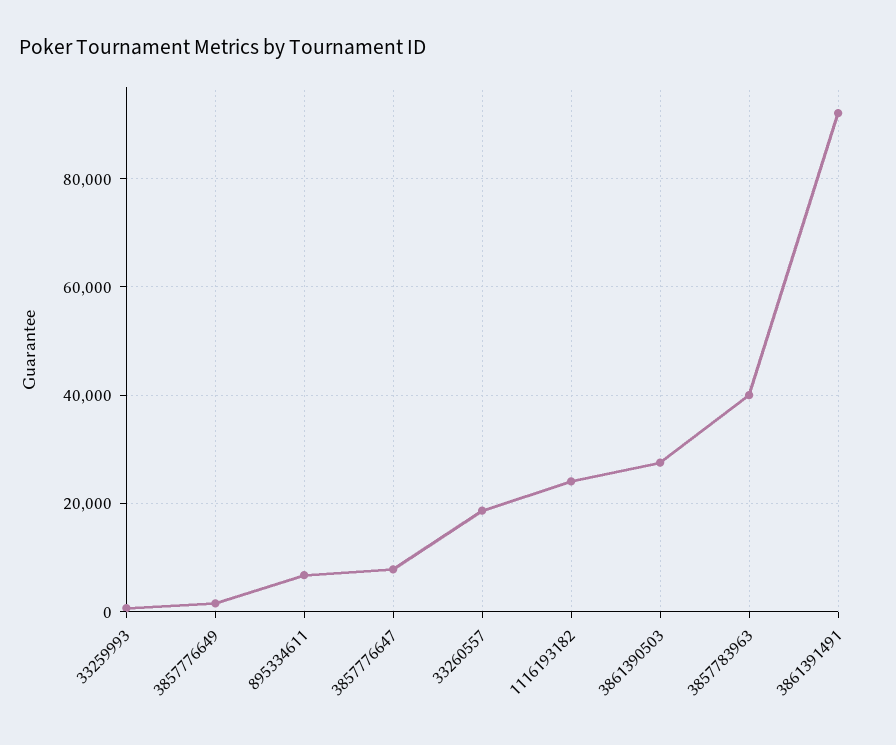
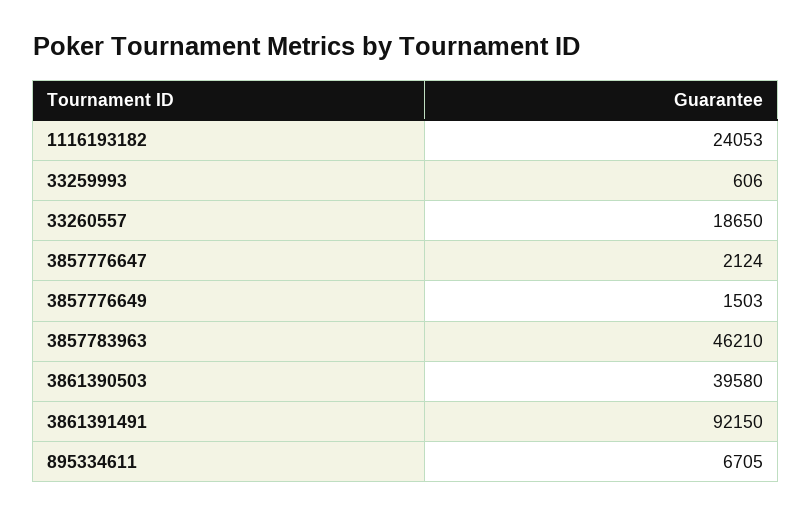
  {
    "33259993": 606,
    "3857776649": 1503,
    "895334611": 6705,
-   "3857776647": 8000,
+   "3857776647": 2124,
    "33260557": 18650,
    "1116193182": 24053,
-   "3861390503": 28000,
+   "3861390503": 39580,
-   "3857783963": 40000,
+   "3857783963": 46210,
    "3861391491": 92150
  }

